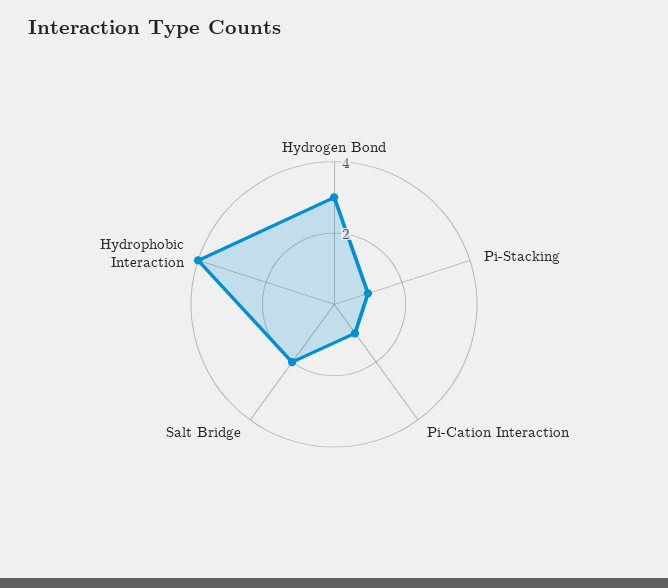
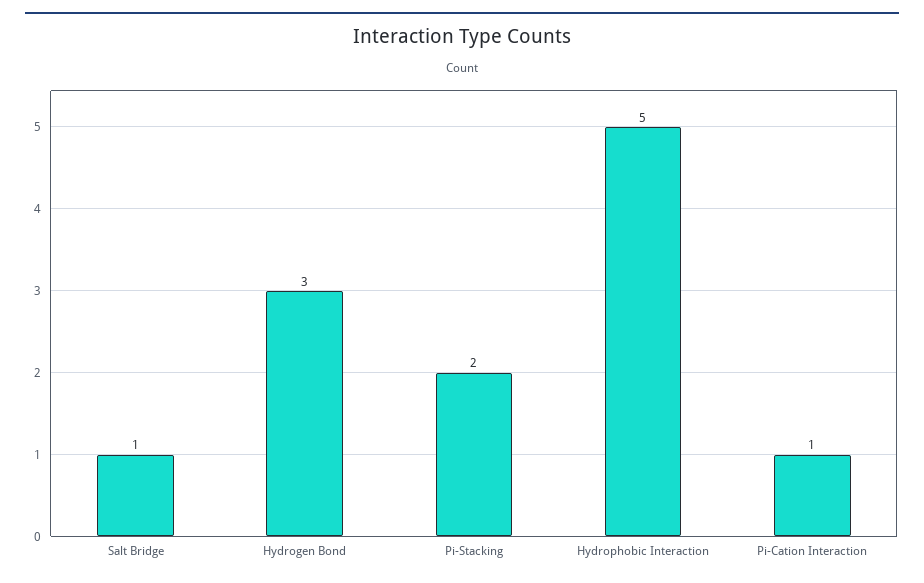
  {
    "Hydrogen Bond": 3,
-   "Pi-Stacking": 1,
+   "Pi-Stacking": 2,
    "Pi-Cation Interaction": 1,
-   "Salt Bridge": 2,
+   "Salt Bridge": 1,
-   "Hydrophobic Interaction": 4
+   "Hydrophobic Interaction": 5
  }

